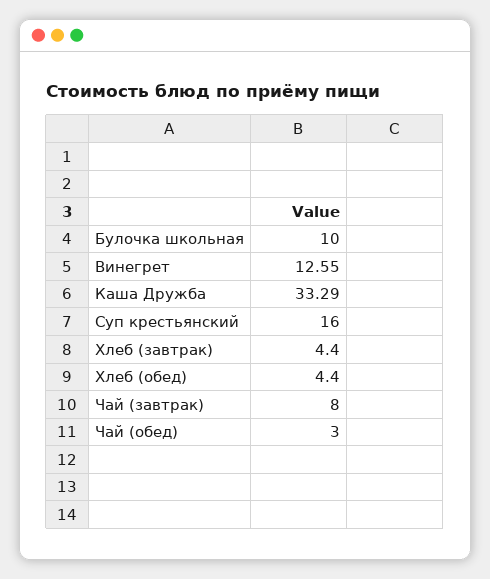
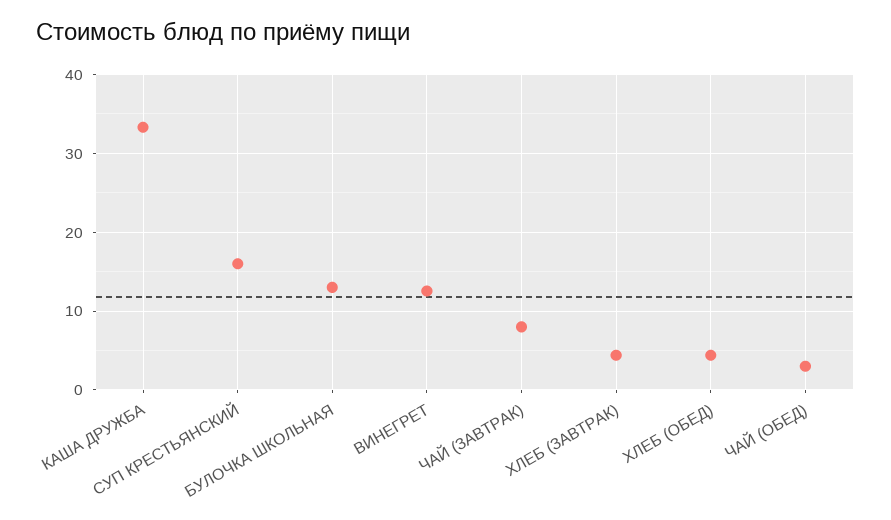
  {
-   "Булочка школьная": 10,
+   "Булочка школьная": 13,
    "Винегрет": 12.55,
    "Каша Дружба": 33.29,
    "Суп крестьянский": 16,
    "Хлеб (завтрак)": 4.4,
    "Хлеб (обед)": 4.4,
    "Чай (завтрак)": 8,
    "Чай (обед)": 3
  }

